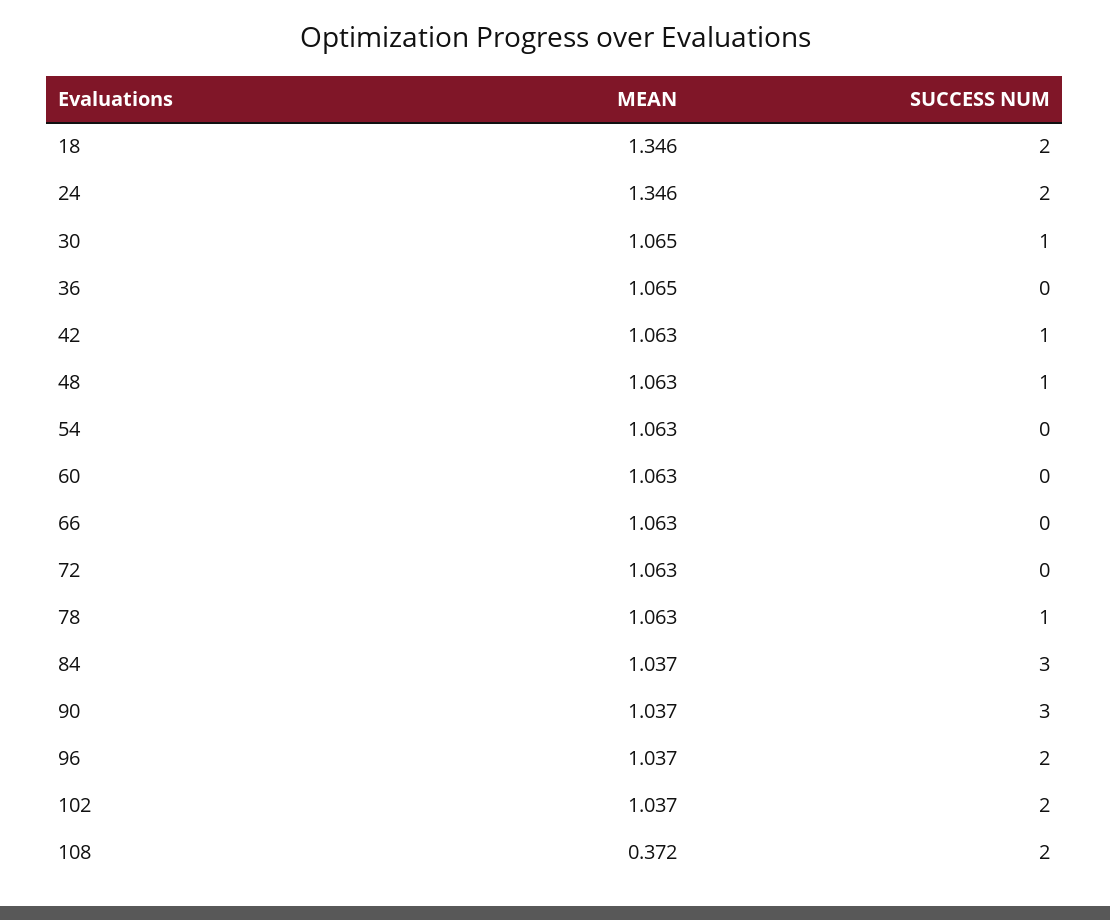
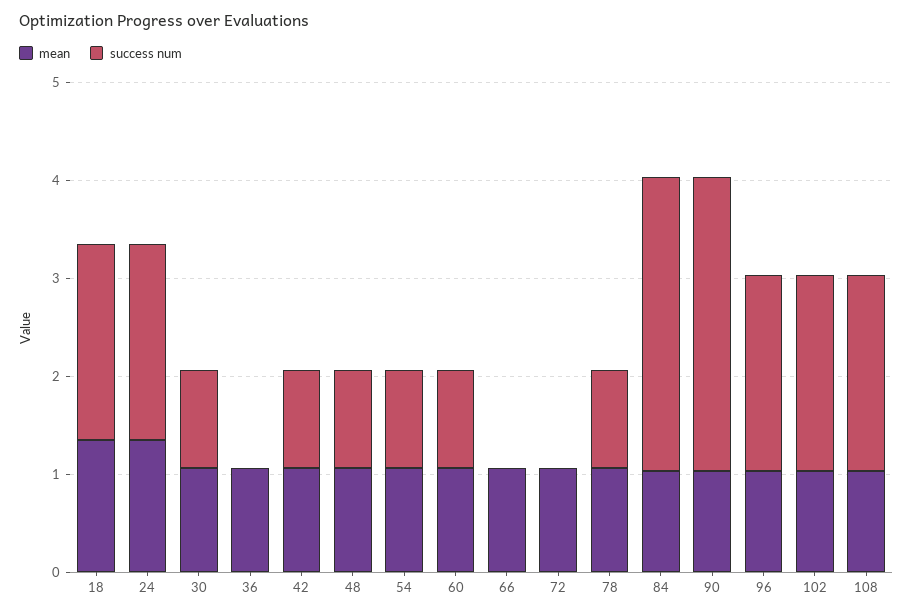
  {
    "MEAN": {
      "18": 1.346,
      "24": 1.346,
      "30": 1.065,
      "36": 1.065,
      "42": 1.063,
      "48": 1.063,
      "54": 1.063,
      "60": 1.063,
      "66": 1.063,
      "72": 1.063,
      "78": 1.063,
      "84": 1.037,
      "90": 1.037,
      "96": 1.037,
      "102": 1.037,
-     "108": 0.372
+     "108": 1
    },
    "SUCCESS NUM": {
      "18": 2,
      "24": 2,
      "30": 1,
      "36": 0,
      "42": 1,
      "48": 1,
-     "54": 0,
+     "54": 1,
-     "60": 0,
+     "60": 1,
      "66": 0,
      "72": 0,
      "78": 1,
      "84": 3,
      "90": 3,
      "96": 2,
      "102": 2,
      "108": 2
    }
  }

